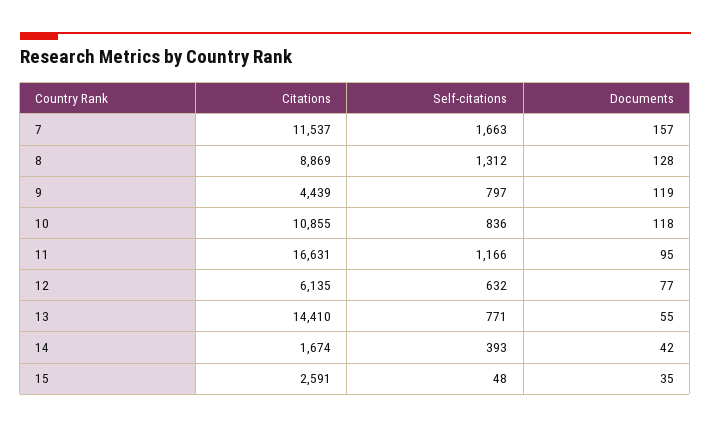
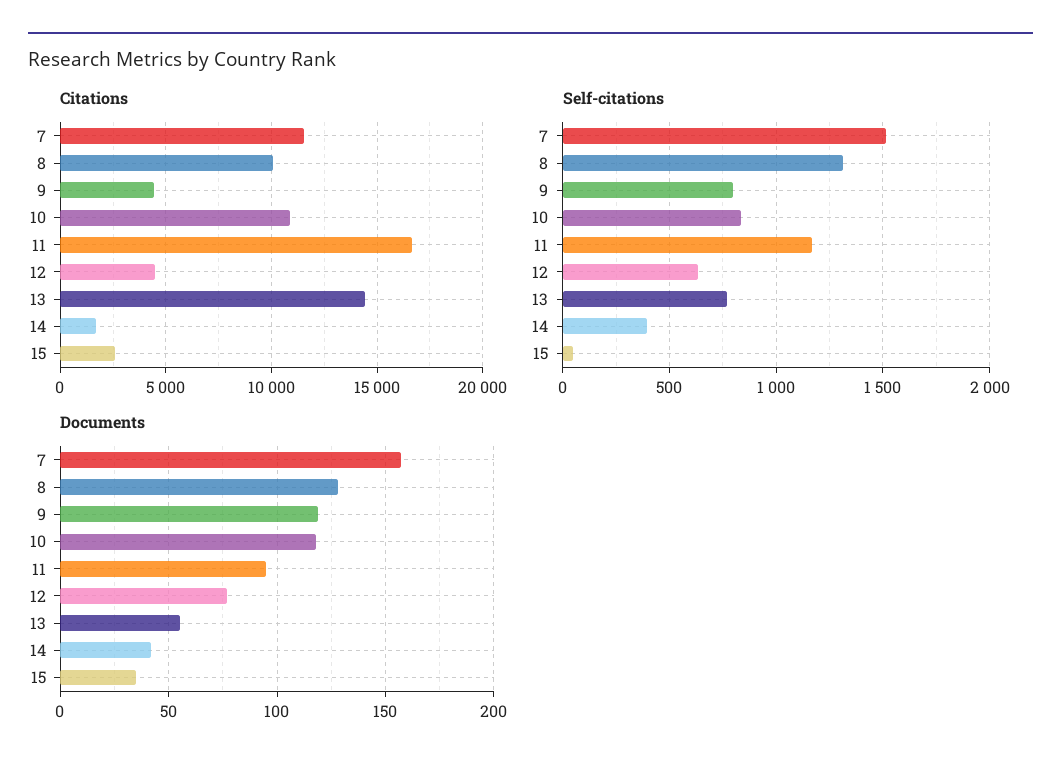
  {
    "Citations": {
      "7": 11537,
-     "8": 8869,
+     "8": 10000,
      "9": 4439,
      "10": 10855,
      "11": 16631,
-     "12": 6135,
+     "12": 4500,
      "13": 14410,
      "14": 1674,
      "15": 2591
    },
    "Self-citations": {
-     "7": 1663,
+     "7": 1500,
      "8": 1312,
      "9": 797,
      "10": 836,
      "11": 1166,
      "12": 632,
      "13": 771,
      "14": 393,
      "15": 48
    },
    "Documents": {
      "7": 157,
      "8": 128,
      "9": 119,
      "10": 118,
      "11": 95,
      "12": 77,
      "13": 55,
      "14": 42,
      "15": 35
    }
  }

